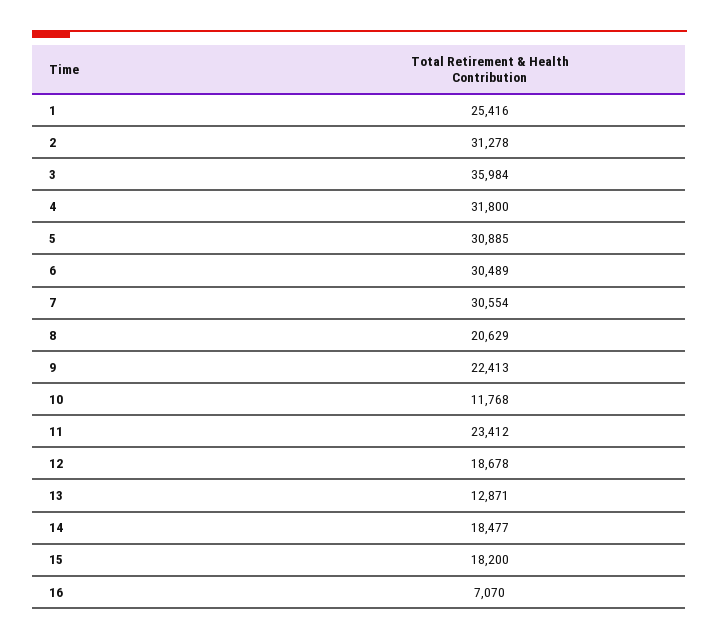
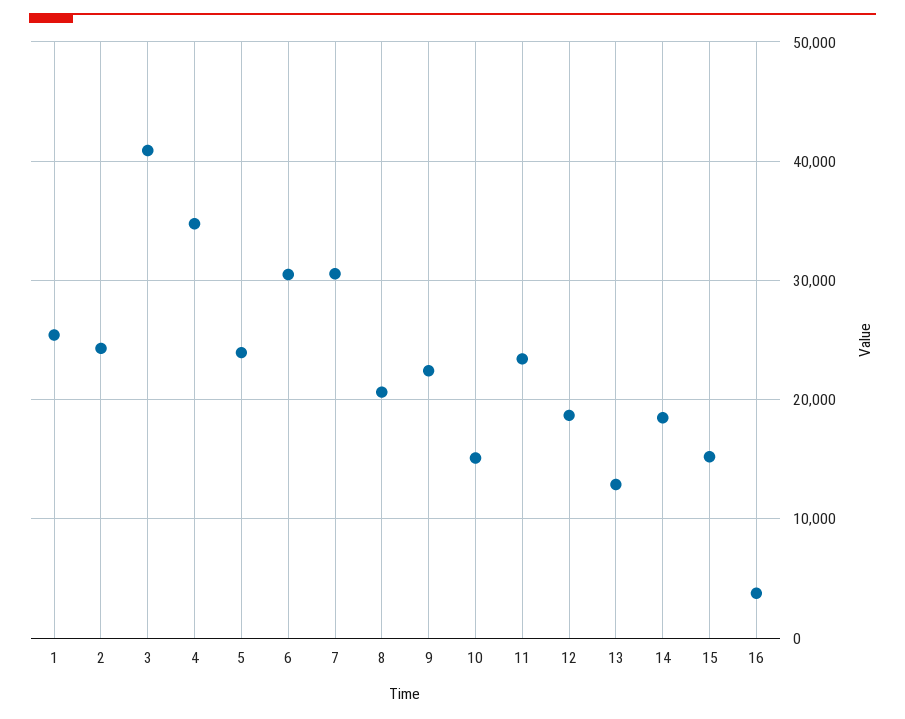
  {
    "1": 25416,
-   "2": 31278,
+   "2": 24000,
-   "3": 35984,
+   "3": 41000,
-   "4": 31800,
+   "4": 35000,
-   "5": 30885,
+   "5": 24000,
    "6": 30489,
    "7": 30554,
    "8": 20629,
    "9": 22413,
-   "10": 11768,
+   "10": 15000,
    "11": 23412,
    "12": 18678,
    "13": 12871,
    "14": 18477,
-   "15": 18200,
+   "15": 15000,
-   "16": 7070
+   "16": 4000
  }

